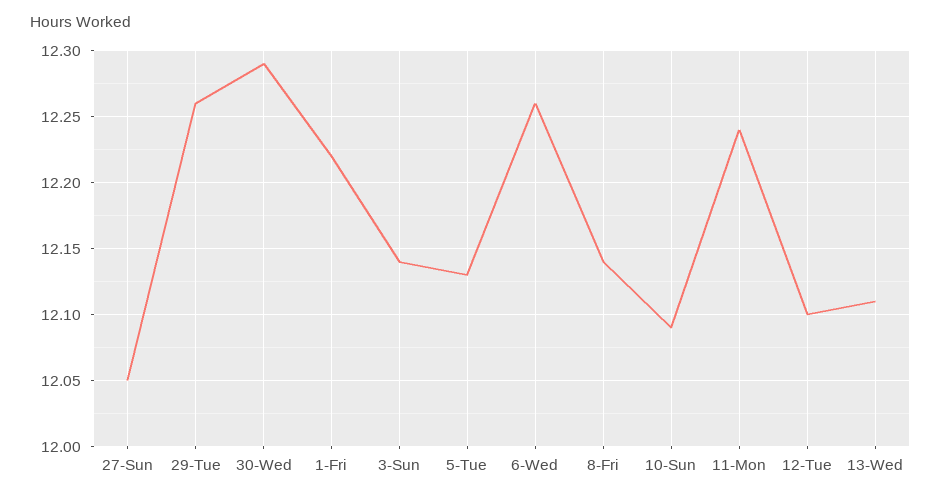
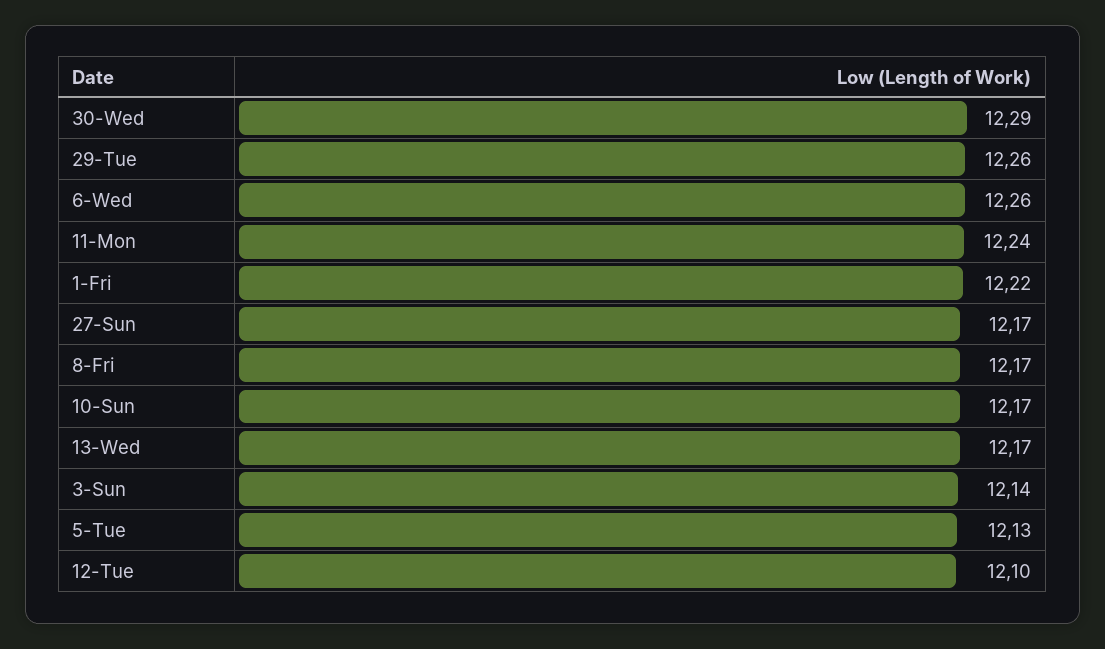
  {
-   "27-Sun": 12.05,
+   "27-Sun": 12.17,
    "29-Tue": 12.26,
    "30-Wed": 12.29,
    "1-Fri": 12.22,
    "3-Sun": 12.14,
    "5-Tue": 12.13,
    "6-Wed": 12.26,
-   "8-Fri": 12.14,
+   "8-Fri": 12.17,
-   "10-Sun": 12.09,
+   "10-Sun": 12.17,
    "11-Mon": 12.24,
    "12-Tue": 12.1,
-   "13-Wed": 12.11
+   "13-Wed": 12.17
  }

